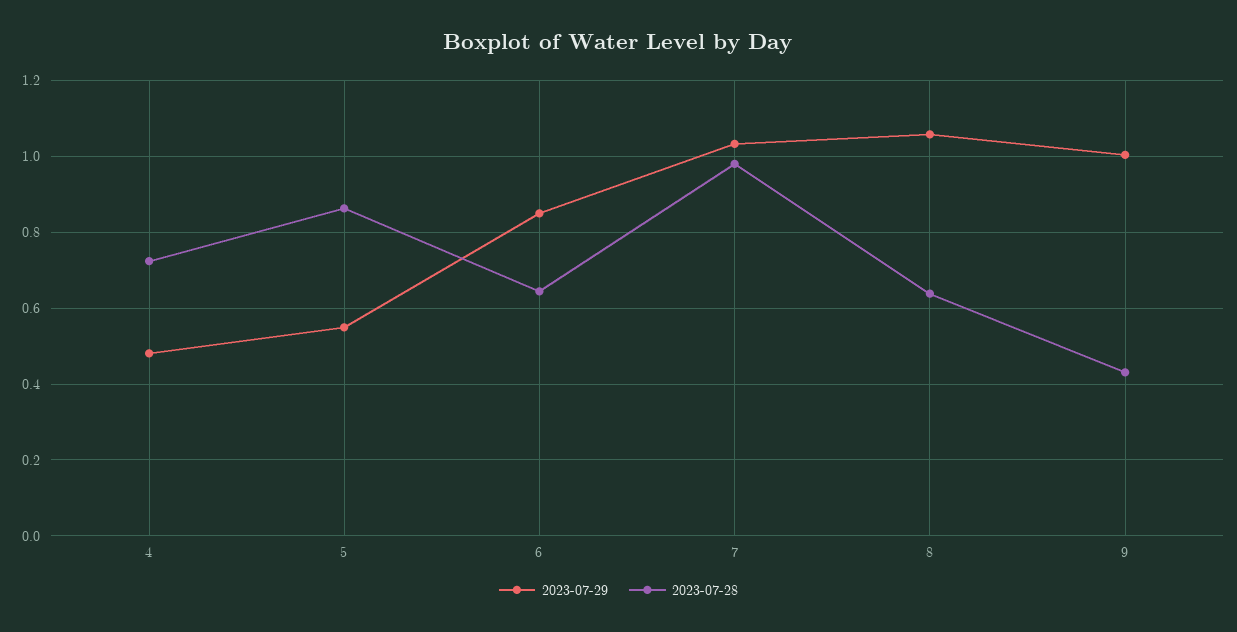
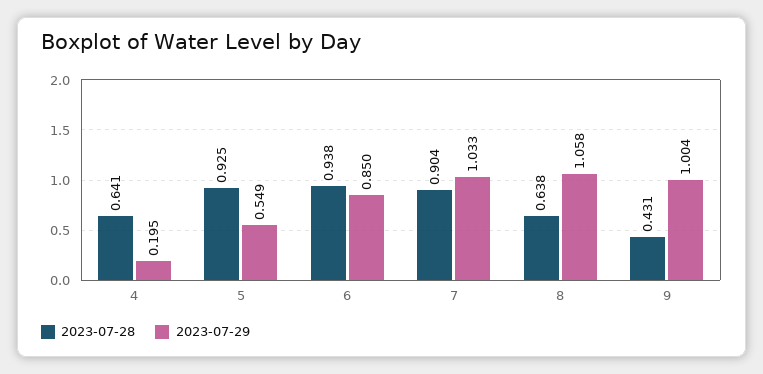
  {
    "2023-07-29": {
-     "4": 0.48,
+     "4": 0.195,
      "5": 0.549,
      "6": 0.85,
      "7": 1.033,
      "8": 1.058,
      "9": 1.004
    },
    "2023-07-28": {
-     "4": 0.72,
+     "4": 0.641,
-     "5": 0.86,
+     "5": 0.925,
-     "6": 0.64,
+     "6": 0.938,
-     "7": 0.98,
+     "7": 0.904,
      "8": 0.638,
      "9": 0.431
    }
  }

